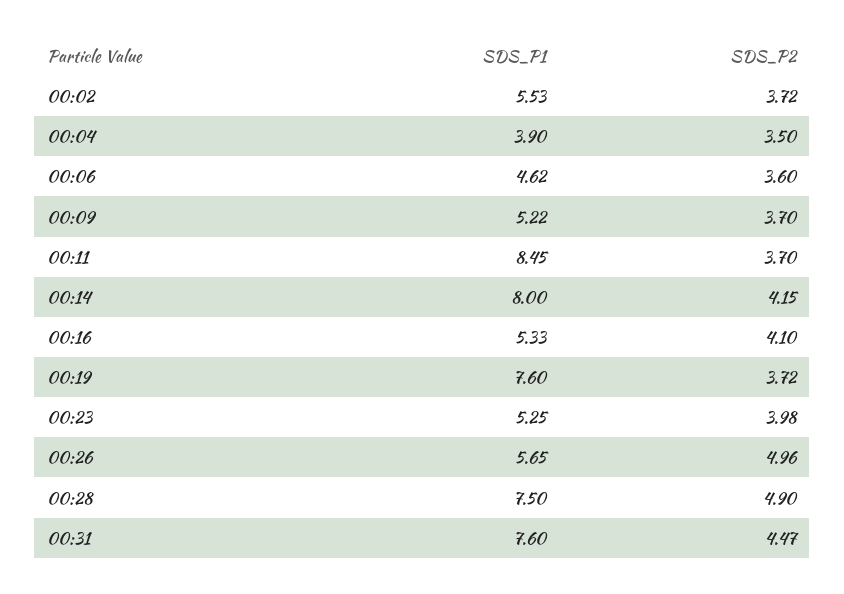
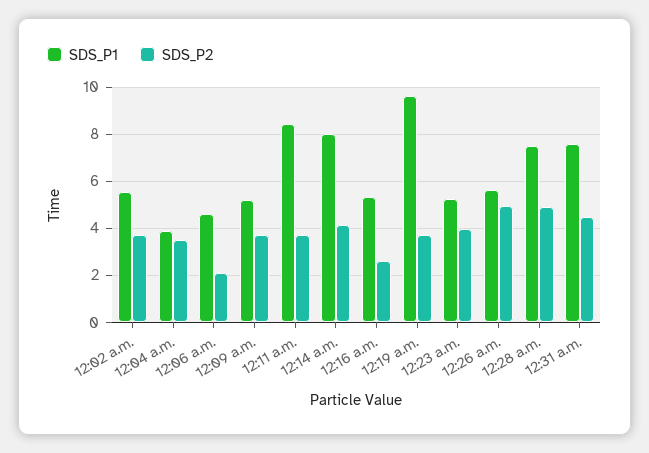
  {
    "SDS_P1": {
      "00:02": 5.53,
      "00:04": 3.9,
      "00:06": 4.62,
      "00:09": 5.22,
      "00:11": 8.45,
      "00:14": 8,
      "00:16": 5.33,
-     "00:19": 7.6,
+     "00:19": 9.5,
      "00:23": 5.25,
      "00:26": 5.65,
      "00:28": 7.5,
      "00:31": 7.6
    },
    "SDS_P2": {
      "00:02": 3.72,
      "00:04": 3.5,
-     "00:06": 3.6,
+     "00:06": 2,
      "00:09": 3.7,
      "00:11": 3.7,
      "00:14": 4.15,
-     "00:16": 4.1,
+     "00:16": 2.5,
      "00:19": 3.72,
      "00:23": 3.98,
      "00:26": 4.96,
      "00:28": 4.9,
      "00:31": 4.47
    }
  }

